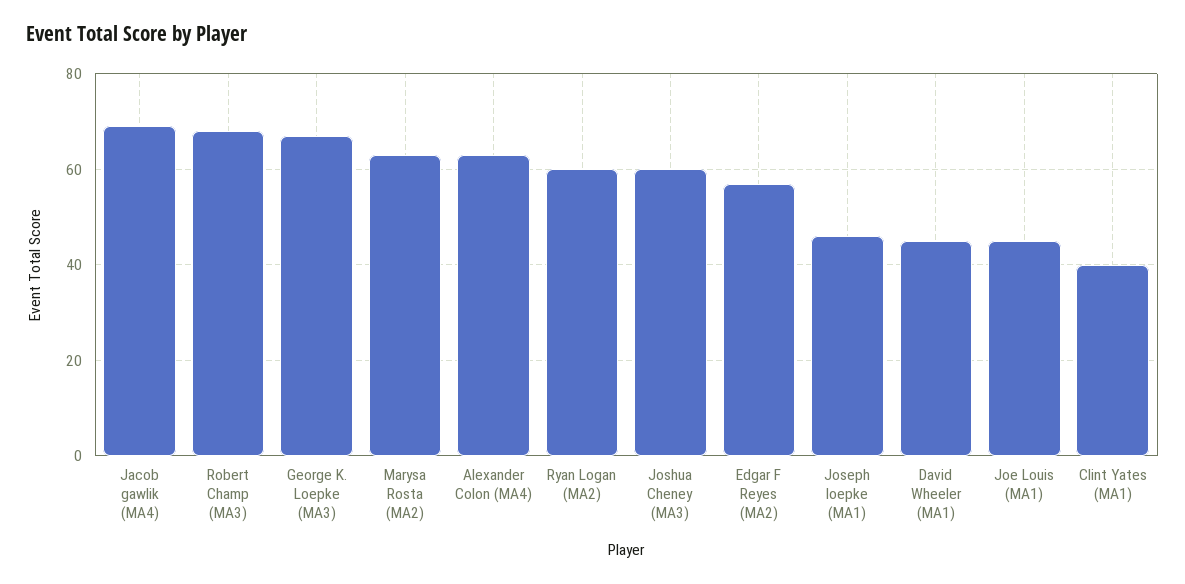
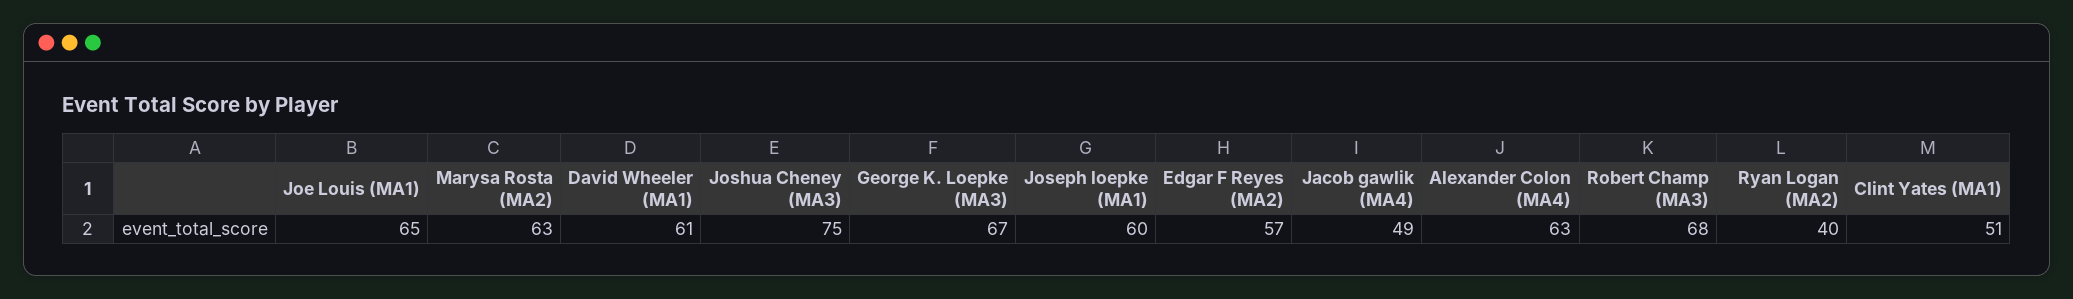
  {
-   "Jacob gawlik (MA4)": 70,
+   "Jacob gawlik (MA4)": 49,
    "Robert Champ (MA3)": 68,
    "George K. Loepke (MA3)": 67,
    "Marysa Rosta (MA2)": 63,
    "Alexander Colon (MA4)": 63,
-   "Ryan Logan (MA2)": 60,
+   "Ryan Logan (MA2)": 40,
-   "Joshua Cheney (MA3)": 60,
+   "Joshua Cheney (MA3)": 75,
    "Edgar F Reyes (MA2)": 57,
-   "Joseph loepke (MA1)": 45,
+   "Joseph loepke (MA1)": 60,
-   "David Wheeler (MA1)": 45,
+   "David Wheeler (MA1)": 61,
-   "Joe Louis (MA1)": 45,
+   "Joe Louis (MA1)": 65,
-   "Clint Yates (MA1)": 40
+   "Clint Yates (MA1)": 51
  }

